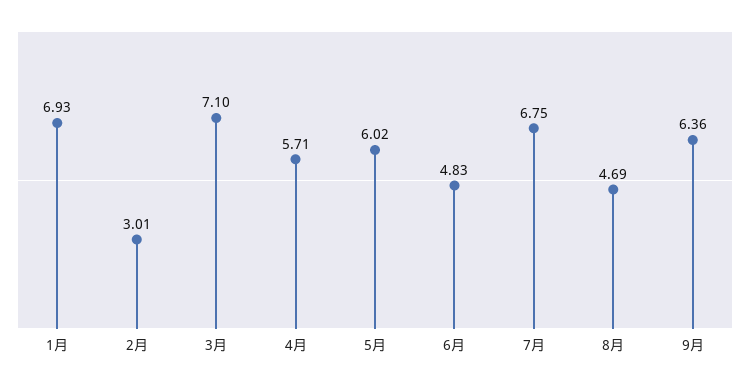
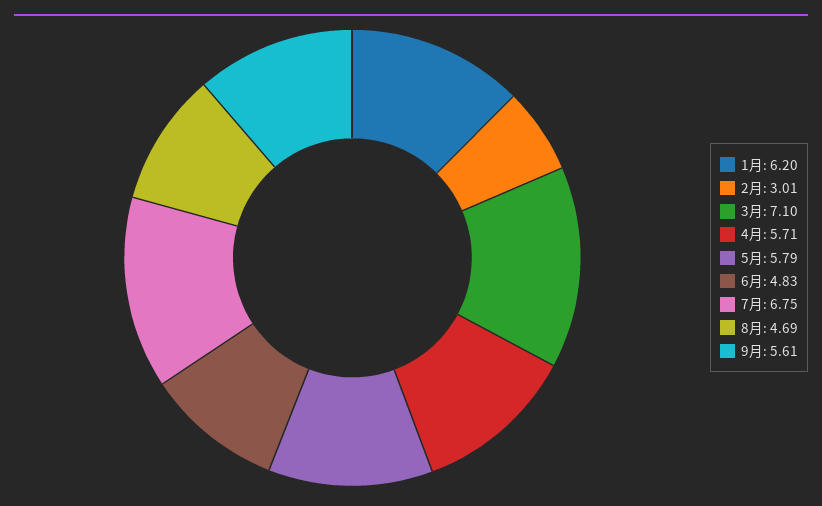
  {
-   "1月": 6.93,
+   "1月": 6.2,
    "2月": 3.01,
    "3月": 7.1,
    "4月": 5.71,
-   "5月": 6.02,
+   "5月": 5.79,
    "6月": 4.83,
    "7月": 6.75,
    "8月": 4.69,
-   "9月": 6.36
+   "9月": 5.61
  }

